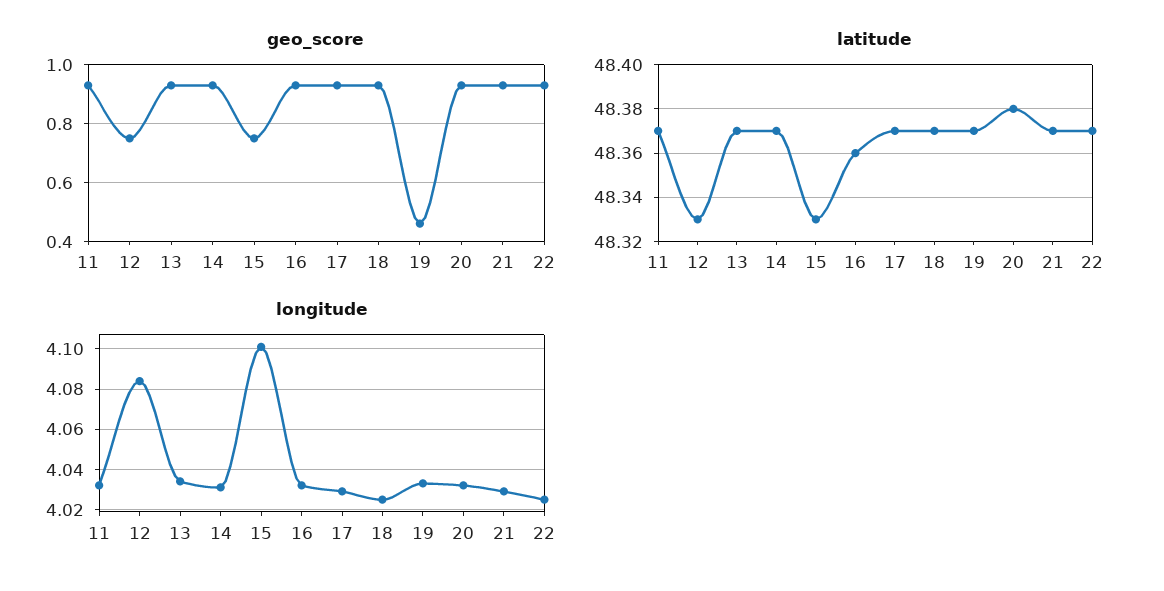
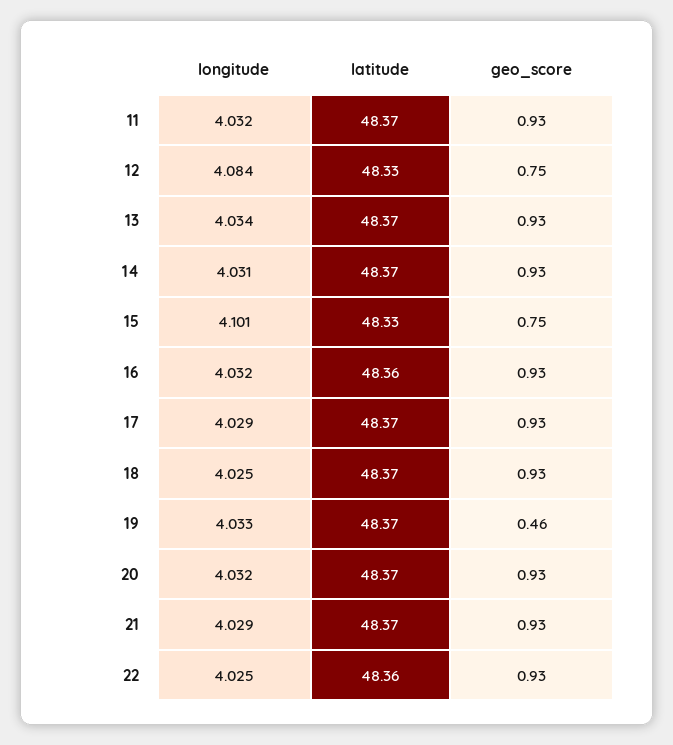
  {
    "geo_score": {
      "11": 0.93,
      "12": 0.75,
      "13": 0.93,
      "14": 0.93,
      "15": 0.75,
      "16": 0.93,
      "17": 0.93,
      "18": 0.93,
      "19": 0.46,
      "20": 0.93,
      "21": 0.93,
      "22": 0.93
    },
    "latitude": {
      "11": 48.37,
      "12": 48.33,
      "13": 48.37,
      "14": 48.37,
      "15": 48.33,
      "16": 48.36,
      "17": 48.37,
      "18": 48.37,
      "19": 48.37,
-     "20": 48.38,
+     "20": 48.37,
      "21": 48.37,
-     "22": 48.37
+     "22": 48.36
    },
    "longitude": {
      "11": 4.032,
      "12": 4.084,
      "13": 4.034,
      "14": 4.031,
      "15": 4.101,
      "16": 4.032,
      "17": 4.029,
      "18": 4.025,
      "19": 4.033,
      "20": 4.032,
      "21": 4.029,
      "22": 4.025
    }
  }

